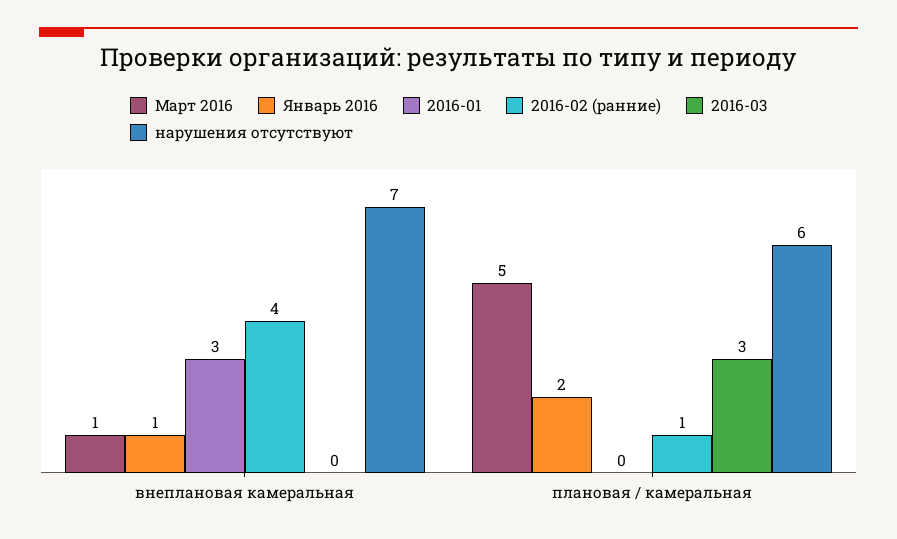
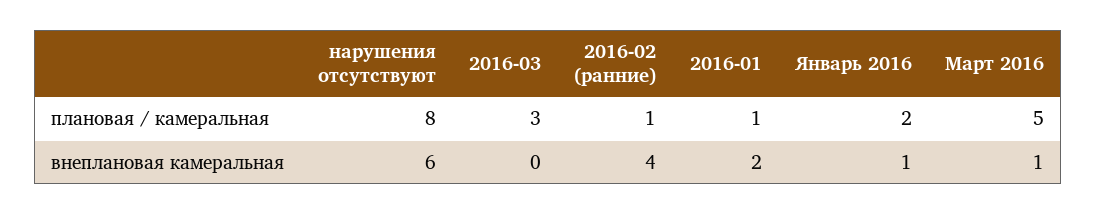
  {
    "Март 2016": {
      "внеплановая камеральная": 1,
      "плановая / камеральная": 5
    },
    "Январь 2016": {
      "внеплановая камеральная": 1,
      "плановая / камеральная": 2
    },
    "2016-01": {
-     "внеплановая камеральная": 3,
+     "внеплановая камеральная": 2,
-     "плановая / камеральная": 0
+     "плановая / камеральная": 1
    },
    "2016-02 (ранние)": {
      "внеплановая камеральная": 4,
      "плановая / камеральная": 1
    },
    "2016-03": {
      "внеплановая камеральная": 0,
      "плановая / камеральная": 3
    },
    "нарушения отсутствуют": {
-     "внеплановая камеральная": 7,
+     "внеплановая камеральная": 6,
-     "плановая / камеральная": 6
+     "плановая / камеральная": 8
    }
  }

